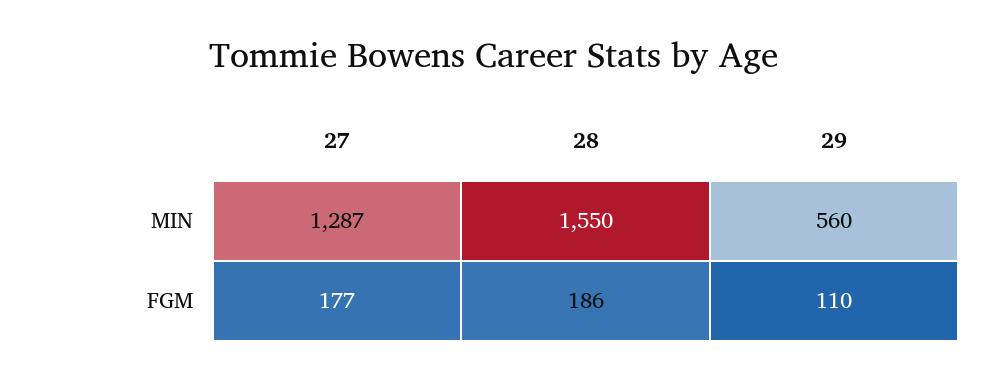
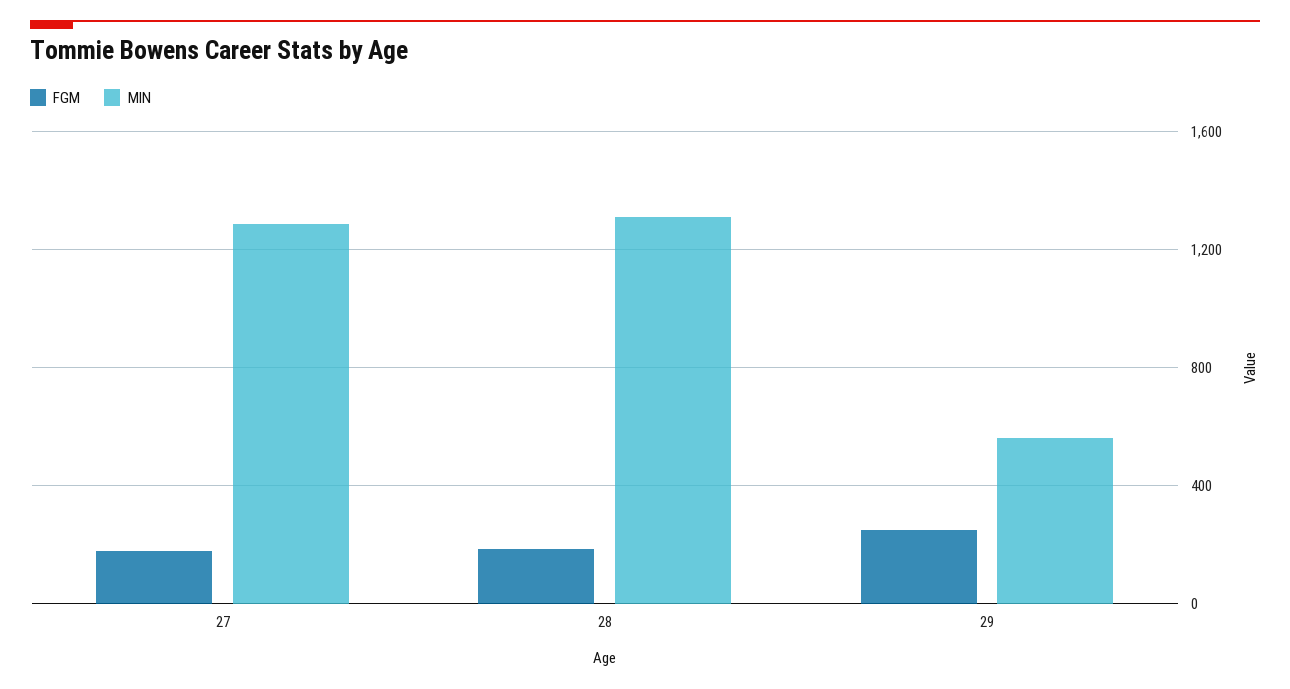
  {
    "MIN": {
      "27": 1287,
-     "28": 1550,
+     "28": 1300,
      "29": 560
    },
    "FGM": {
      "27": 177,
      "28": 186,
-     "29": 110
+     "29": 250
    }
  }

